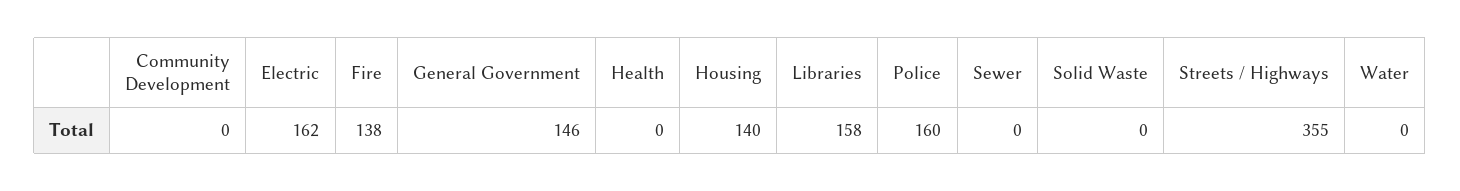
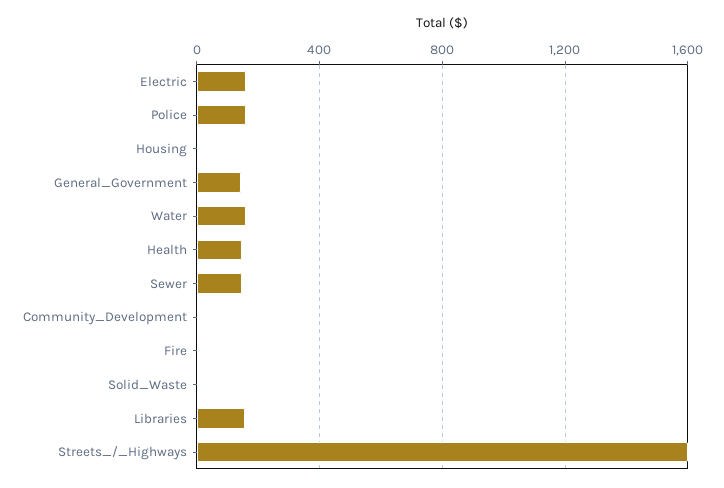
  {
    "Community Development": 0,
    "Electric": 162,
-   "Fire": 138,
+   "Fire": 0,
    "General Government": 146,
-   "Health": 0,
+   "Health": 150,
-   "Housing": 140,
+   "Housing": 0,
    "Libraries": 158,
    "Police": 160,
-   "Sewer": 0,
+   "Sewer": 150,
    "Solid Waste": 0,
-   "Streets / Highways": 355,
+   "Streets / Highways": 1600,
-   "Water": 0
+   "Water": 150
  }

